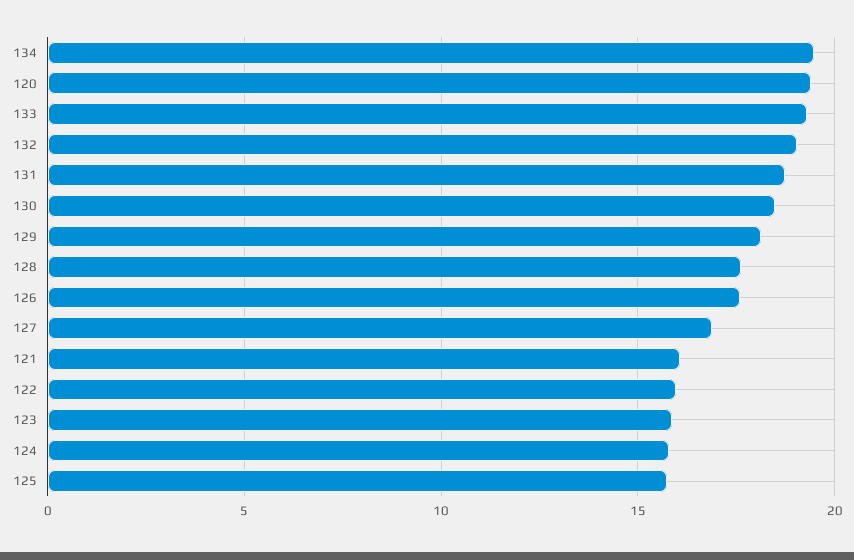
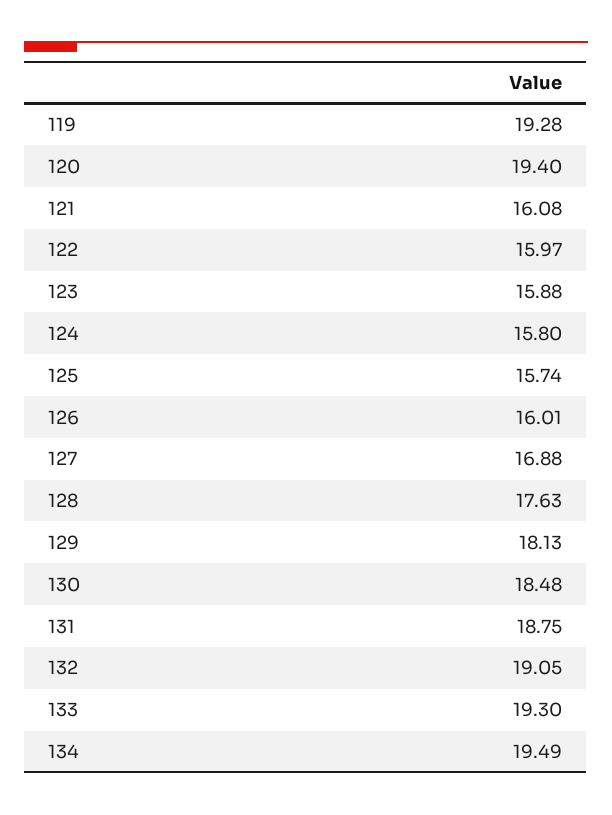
  {
    "134": 19.49,
    "120": 19.4,
    "133": 19.3,
    "132": 19.05,
    "131": 18.75,
    "130": 18.48,
    "129": 18.13,
    "128": 17.63,
-   "126": 17.5,
+   "126": 16.01,
    "127": 16.88,
    "121": 16.08,
    "122": 15.97,
    "123": 15.88,
    "124": 15.8,
-   "125": 15.74
+   "125": 15.74,
+   "119": 19.28
  }

